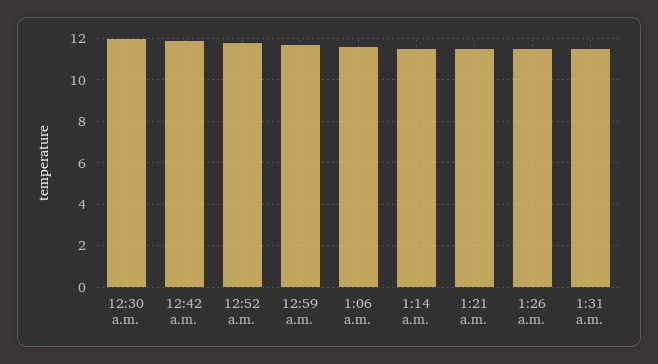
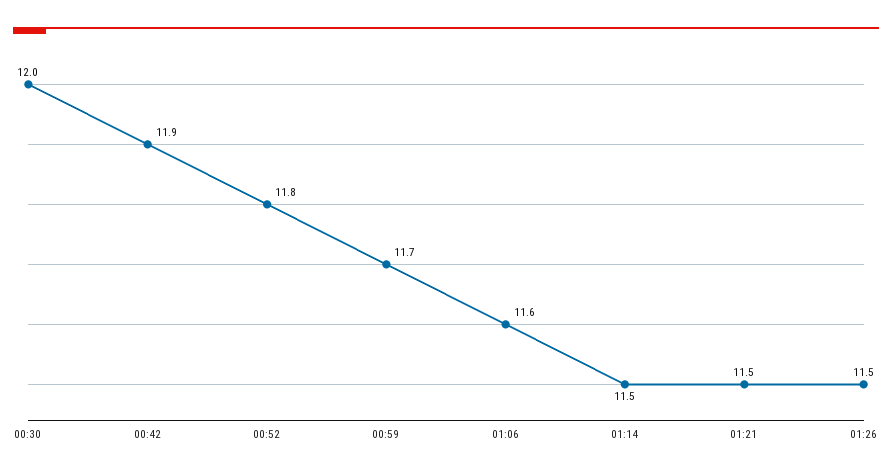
  {
    "12:30 a.m.": 12,
    "12:42 a.m.": 11.9,
    "12:52 a.m.": 11.8,
    "12:59 a.m.": 11.7,
    "1:06 a.m.": 11.6,
    "1:14 a.m.": 11.5,
    "1:21 a.m.": 11.5,
-   "1:26 a.m.": 11.5,
+   "1:26 a.m.": 11.5
-   "1:31 a.m.": 11.5
  }

